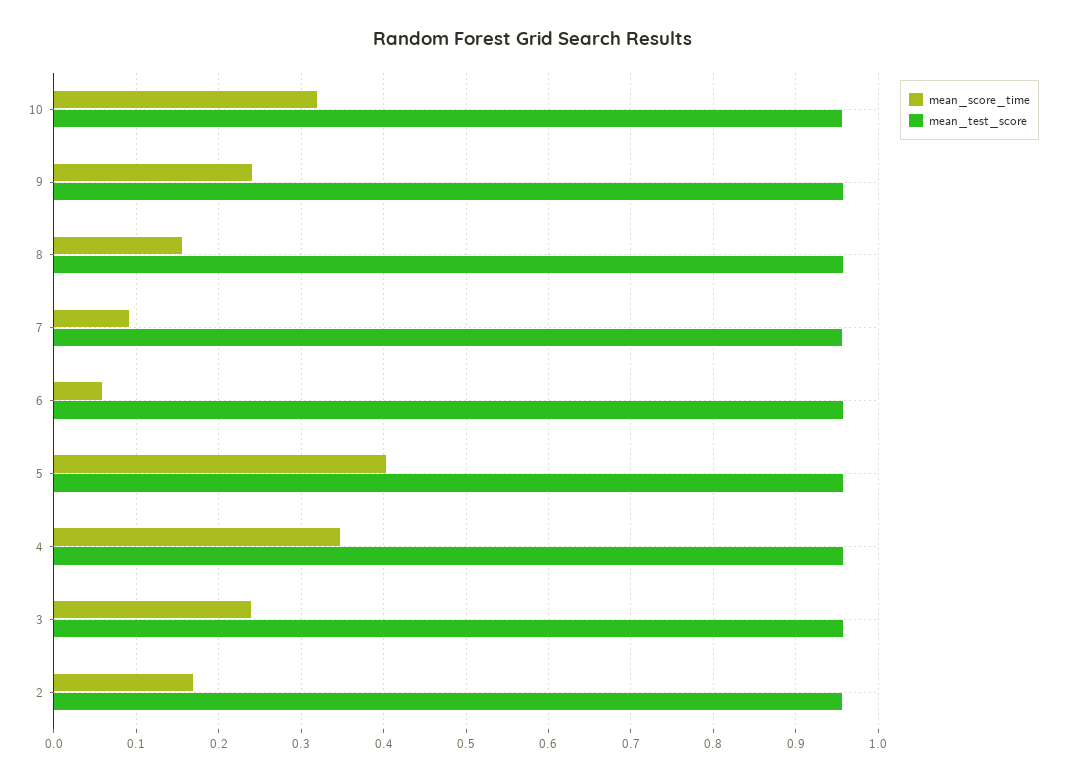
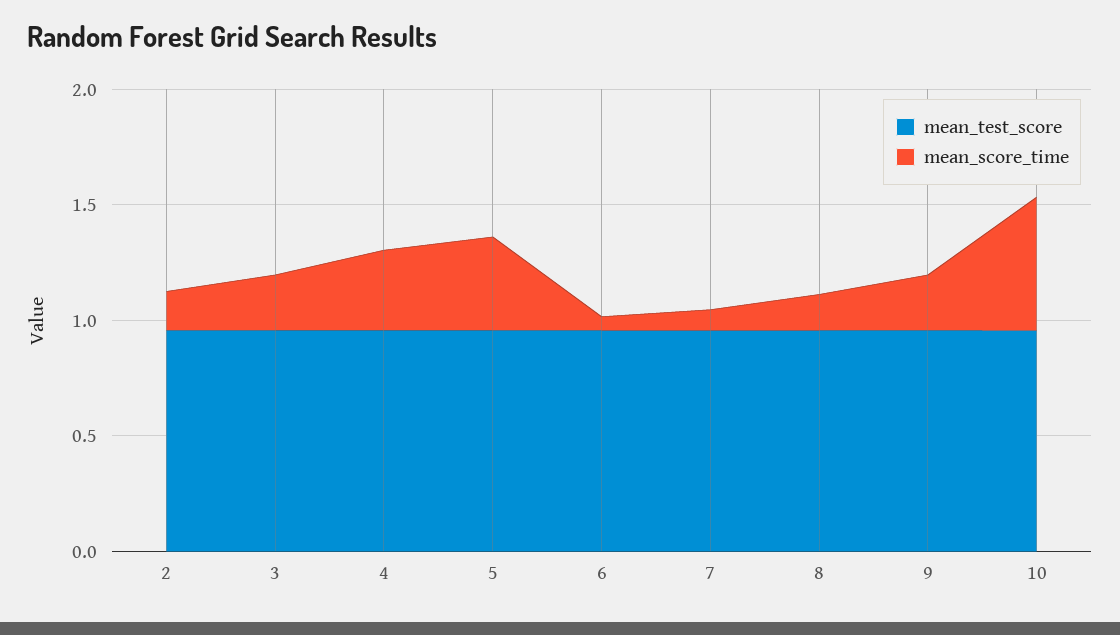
  {
    "mean_score_time": {
-     "10": 0.32,
+     "10": 0.6,
      "9": 0.24,
      "8": 0.16,
      "7": 0.09,
      "6": 0.06,
      "5": 0.4,
      "4": 0.35,
      "3": 0.24,
      "2": 0.17
    },
    "mean_test_score": {
      "10": 0.96,
      "9": 0.96,
      "8": 0.96,
      "7": 0.96,
      "6": 0.96,
      "5": 0.96,
      "4": 0.96,
      "3": 0.96,
      "2": 0.96
    }
  }

